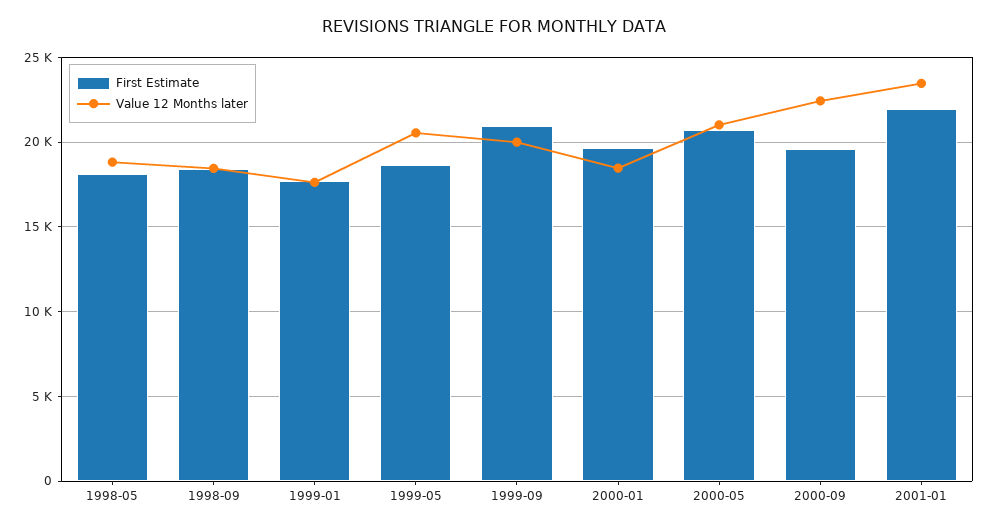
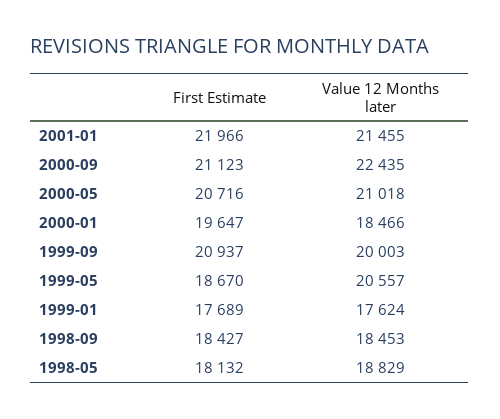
  {
    "First Estimate": {
      "1998-05": 18132,
      "1998-09": 18427,
      "1999-01": 17689,
      "1999-05": 18670,
      "1999-09": 20937,
      "2000-01": 19647,
      "2000-05": 20716,
-     "2000-09": 19500,
+     "2000-09": 21123,
      "2001-01": 21966
    },
    "Value 12 Months later": {
      "1998-05": 18829,
      "1998-09": 18453,
      "1999-01": 17624,
      "1999-05": 20557,
      "1999-09": 20003,
      "2000-01": 18466,
      "2000-05": 21018,
      "2000-09": 22435,
-     "2001-01": 23500
+     "2001-01": 21455
    }
  }

